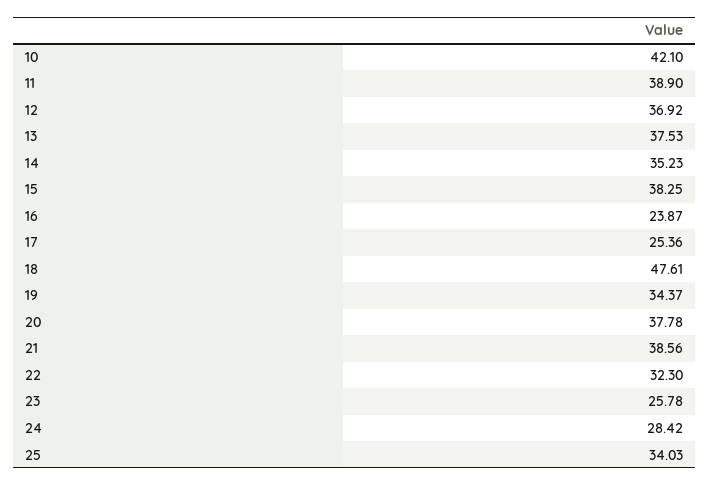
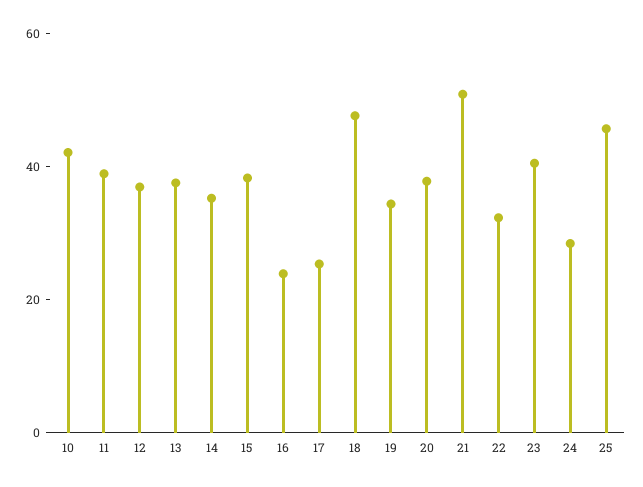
  {
    "10": 42.1,
    "11": 38.9,
    "12": 36.92,
    "13": 37.53,
    "14": 35.23,
    "15": 38.25,
    "16": 23.87,
    "17": 25.36,
    "18": 47.61,
    "19": 34.37,
    "20": 37.78,
-   "21": 38.56,
+   "21": 50,
    "22": 32.3,
-   "23": 25.78,
+   "23": 40,
    "24": 28.42,
-   "25": 34.03
+   "25": 45
  }

